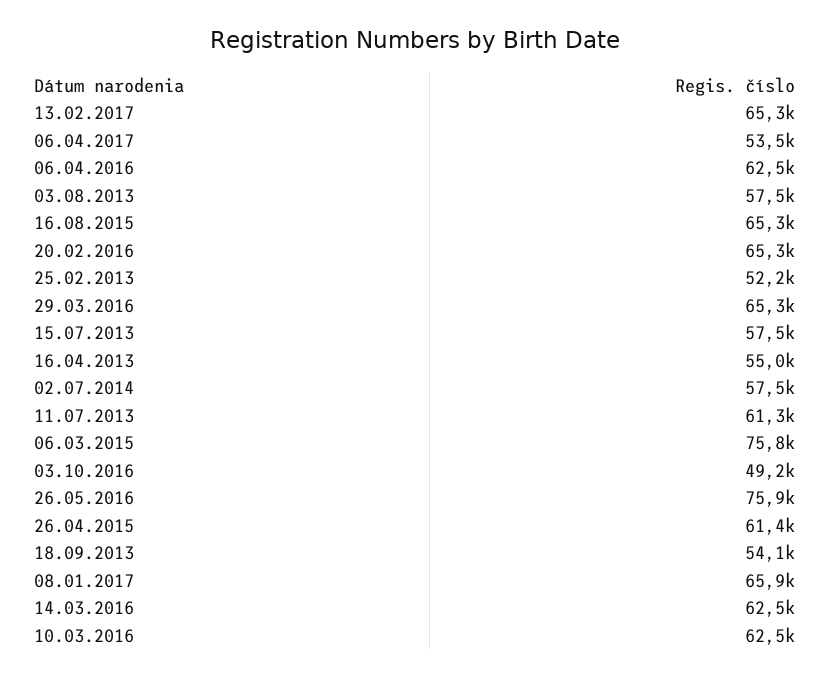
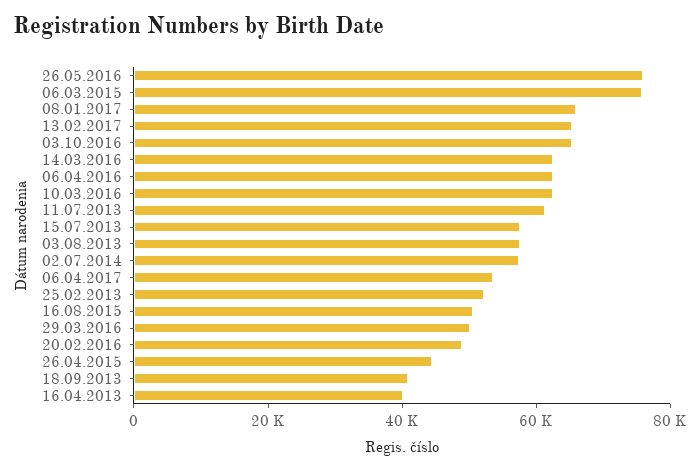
  {
    "13.02.2017": 65300,
    "06.04.2017": 53500,
    "06.04.2016": 62500,
    "03.08.2013": 57500,
-   "16.08.2015": 65300,
+   "16.08.2015": 50000,
-   "20.02.2016": 65300,
+   "20.02.2016": 50000,
    "25.02.2013": 52200,
-   "29.03.2016": 65300,
+   "29.03.2016": 50000,
    "15.07.2013": 57500,
-   "16.04.2013": 55000,
+   "16.04.2013": 40000,
    "02.07.2014": 57500,
    "11.07.2013": 61300,
    "06.03.2015": 75800,
-   "03.10.2016": 49200,
+   "03.10.2016": 65000,
    "26.05.2016": 75900,
-   "26.04.2015": 61400,
+   "26.04.2015": 45000,
-   "18.09.2013": 54100,
+   "18.09.2013": 40000,
    "08.01.2017": 65900,
    "14.03.2016": 62500,
    "10.03.2016": 62500
  }

